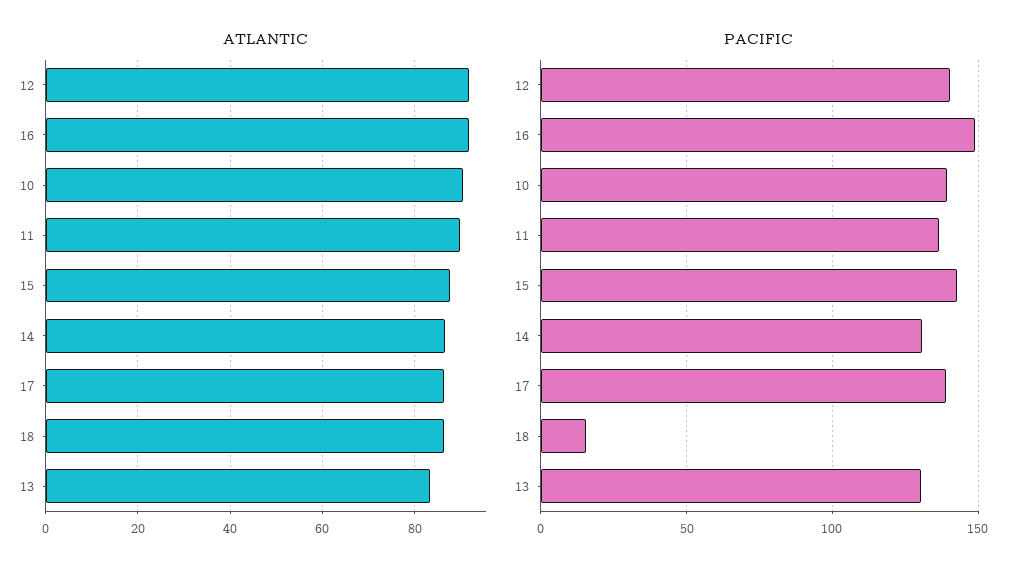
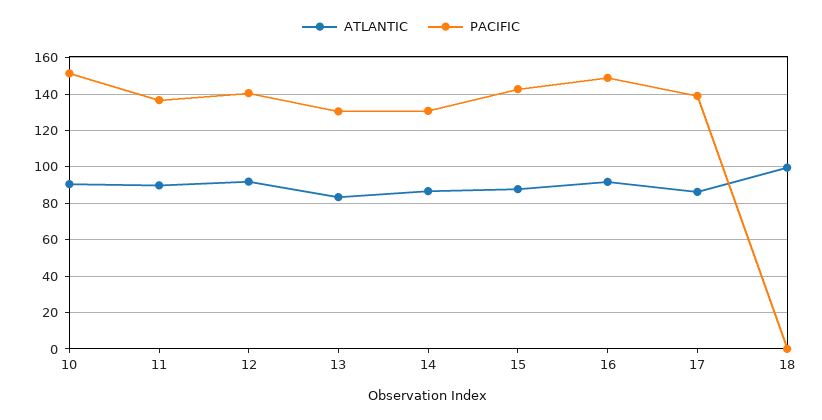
  {
    "ATLANTIC": {
      "12": 92,
      "16": 92,
      "10": 90,
      "11": 90,
      "15": 88,
      "14": 86,
      "17": 86,
-     "18": 86,
+     "18": 100,
      "13": 84
    },
    "PACIFIC": {
      "12": 140,
      "16": 150,
-     "10": 140,
+     "10": 150,
      "11": 135,
      "15": 145,
      "14": 130,
      "17": 140,
-     "18": 15,
+     "18": 0,
      "13": 130
    }
  }

